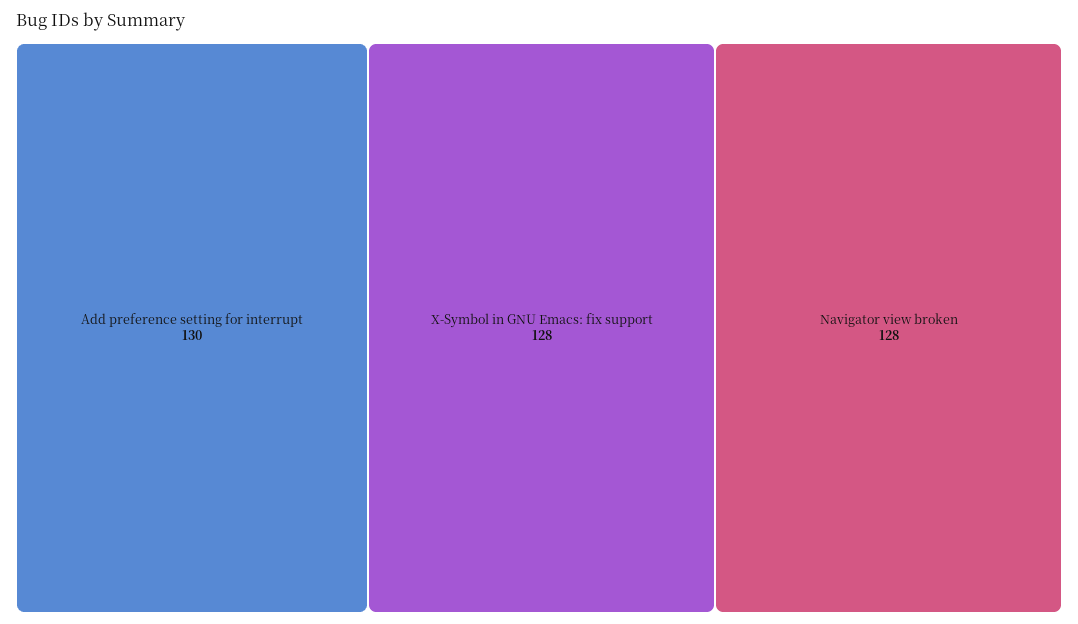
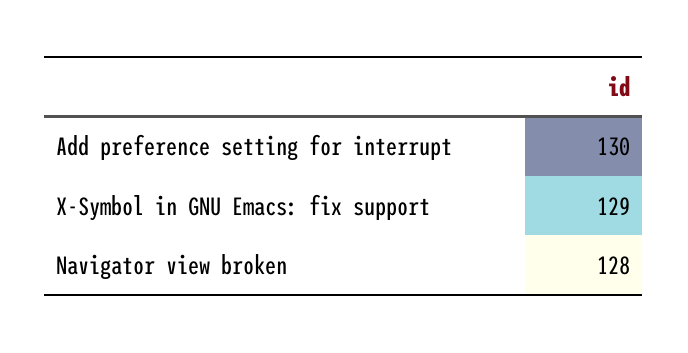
  {
    "Add preference setting for interrupt": 130,
-   "X-Symbol in GNU Emacs: fix support": 128,
+   "X-Symbol in GNU Emacs: fix support": 129,
    "Navigator view broken": 128
  }

